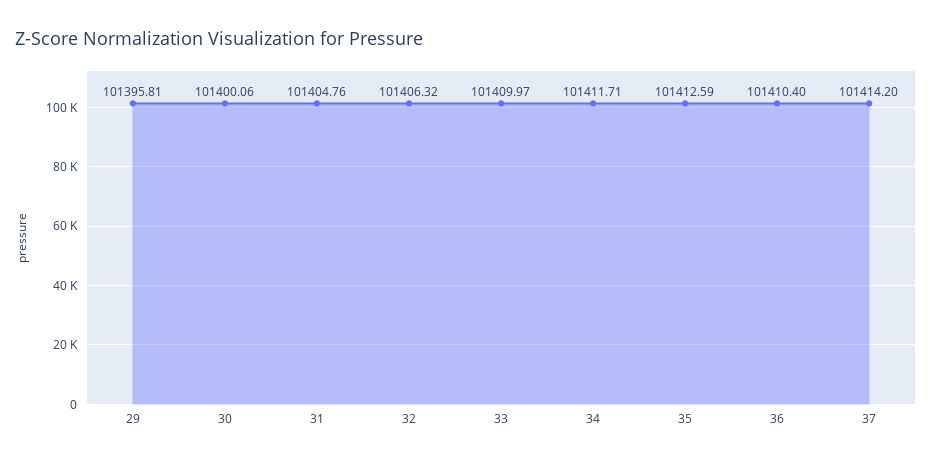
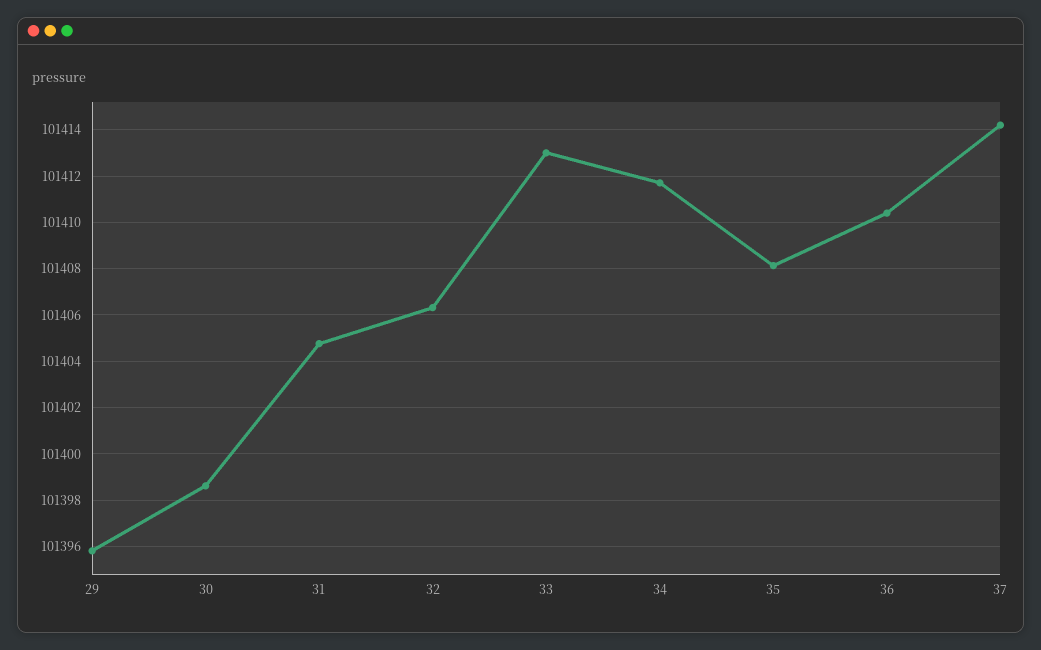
  {
    "29": 101395.81,
-   "30": 101400.06,
+   "30": 101398.5,
    "31": 101404.76,
    "32": 101406.32,
-   "33": 101409.97,
+   "33": 101413,
    "34": 101411.71,
-   "35": 101412.59,
+   "35": 101408,
    "36": 101410.4,
    "37": 101414.2
  }

